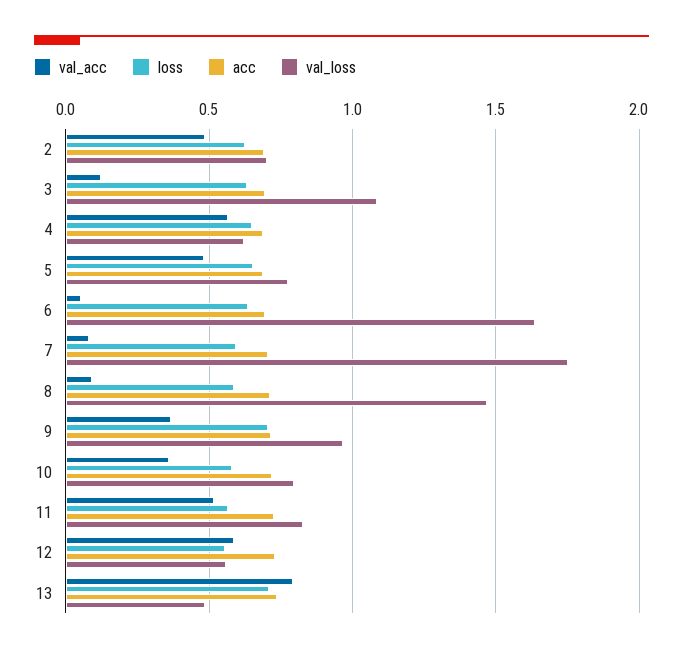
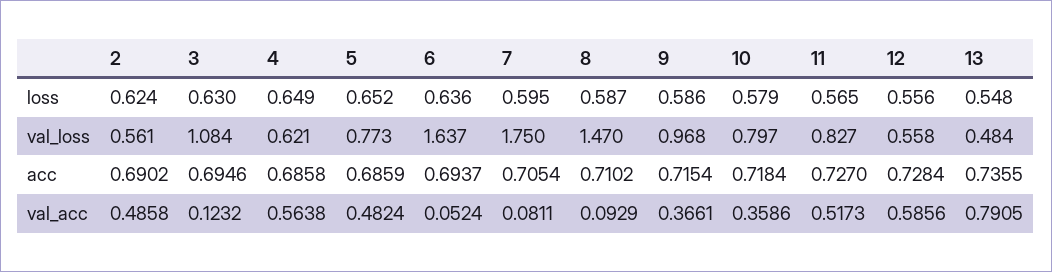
  {
    "val_acc": {
      "2": 0.4858,
      "3": 0.1232,
      "4": 0.5638,
      "5": 0.4824,
      "6": 0.0524,
      "7": 0.0811,
      "8": 0.0929,
      "9": 0.3661,
      "10": 0.3586,
      "11": 0.5173,
      "12": 0.5856,
      "13": 0.7905
    },
    "loss": {
      "2": 0.624,
      "3": 0.63,
      "4": 0.649,
      "5": 0.652,
      "6": 0.636,
      "7": 0.595,
      "8": 0.587,
-     "9": 0.7,
+     "9": 0.586,
      "10": 0.579,
      "11": 0.565,
      "12": 0.556,
-     "13": 0.7
+     "13": 0.548
    },
    "acc": {
      "2": 0.6902,
      "3": 0.6946,
      "4": 0.6858,
      "5": 0.6859,
      "6": 0.6937,
      "7": 0.7054,
      "8": 0.7102,
      "9": 0.7154,
      "10": 0.7184,
      "11": 0.727,
      "12": 0.7284,
      "13": 0.7355
    },
    "val_loss": {
-     "2": 0.7,
+     "2": 0.561,
      "3": 1.084,
      "4": 0.621,
      "5": 0.773,
      "6": 1.637,
      "7": 1.75,
      "8": 1.47,
      "9": 0.968,
      "10": 0.797,
      "11": 0.827,
      "12": 0.558,
      "13": 0.484
    }
  }

